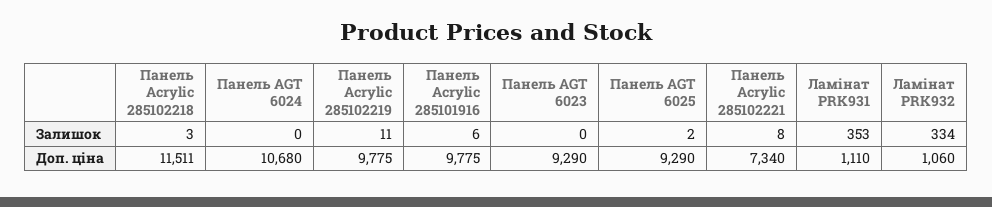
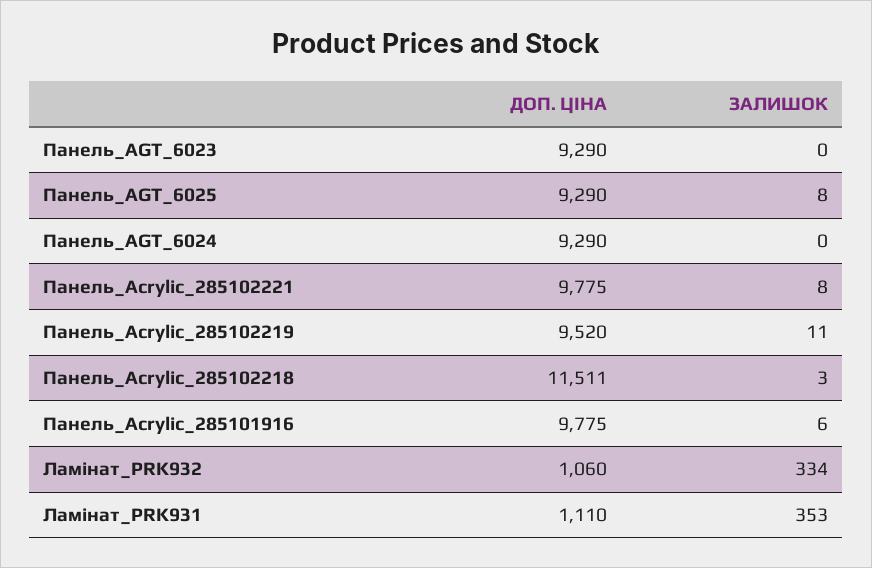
  {
    "Панель Acrylic 285102218": {
      "Залишок": 3,
      "Доп. ціна": 11511
    },
    "Панель AGT 6024": {
      "Залишок": 0,
-     "Доп. ціна": 10680
+     "Доп. ціна": 9290
    },
    "Панель Acrylic 285102219": {
      "Залишок": 11,
-     "Доп. ціна": 9775
+     "Доп. ціна": 9520
    },
    "Панель Acrylic 285101916": {
      "Залишок": 6,
      "Доп. ціна": 9775
    },
    "Панель AGT 6023": {
      "Залишок": 0,
      "Доп. ціна": 9290
    },
    "Панель AGT 6025": {
-     "Залишок": 2,
+     "Залишок": 8,
      "Доп. ціна": 9290
    },
    "Панель Acrylic 285102221": {
      "Залишок": 8,
-     "Доп. ціна": 7340
+     "Доп. ціна": 9775
    },
    "Ламінат PRK931": {
      "Залишок": 353,
      "Доп. ціна": 1110
    },
    "Ламінат PRK932": {
      "Залишок": 334,
      "Доп. ціна": 1060
    }
  }

